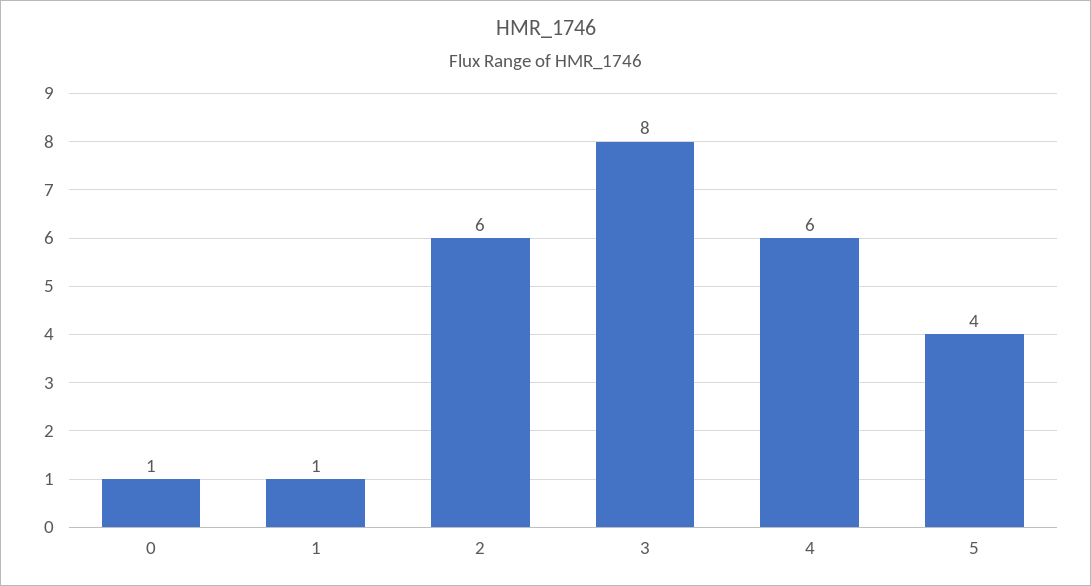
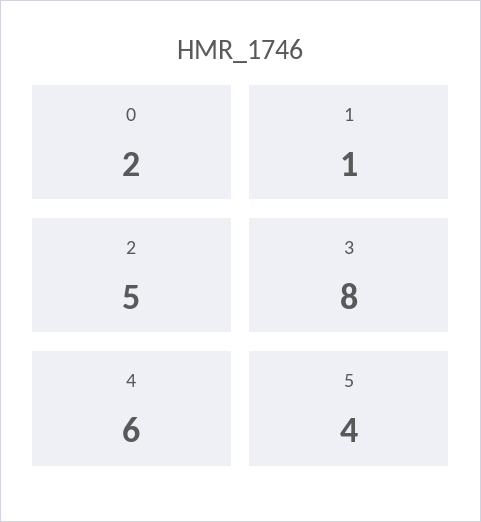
  {
-   "0": 1,
+   "0": 2,
    "1": 1,
-   "2": 6,
+   "2": 5,
    "3": 8,
    "4": 6,
    "5": 4
  }

